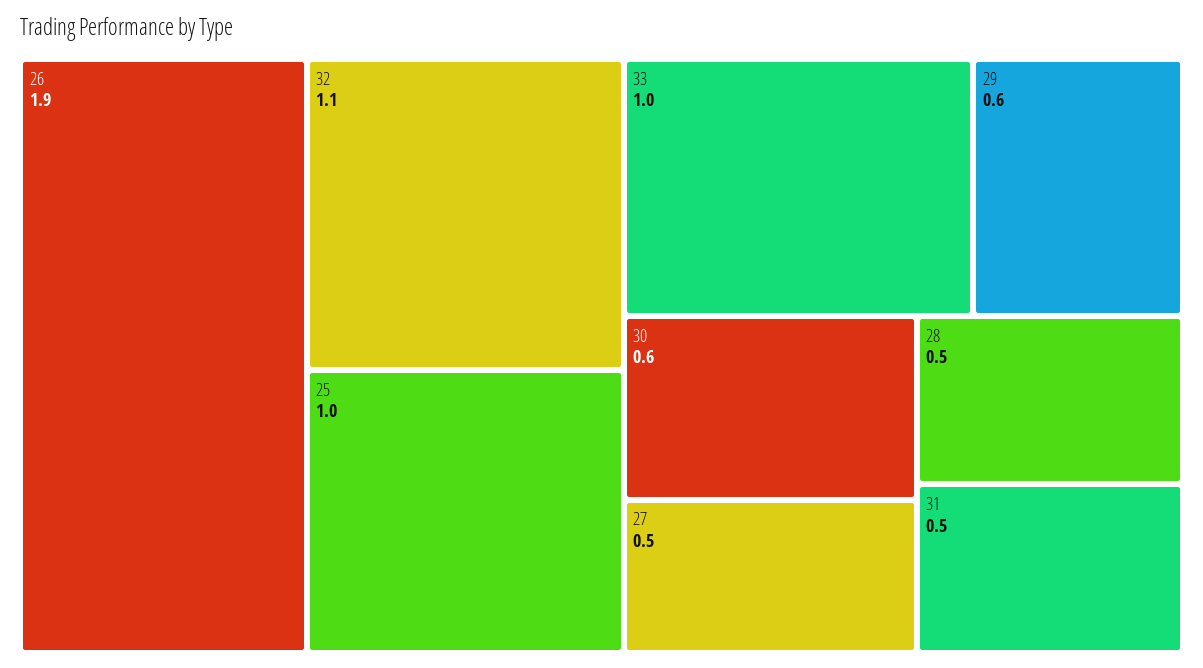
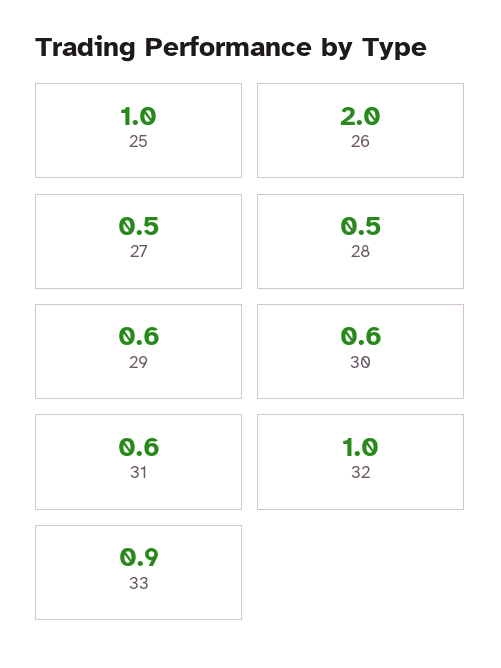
  {
-   "26": 1.9,
+   "26": 2,
-   "32": 1.1,
+   "32": 1,
    "25": 1,
-   "33": 1,
+   "33": 0.9,
    "29": 0.6,
    "30": 0.6,
    "27": 0.5,
    "28": 0.5,
-   "31": 0.5
+   "31": 0.6
  }

